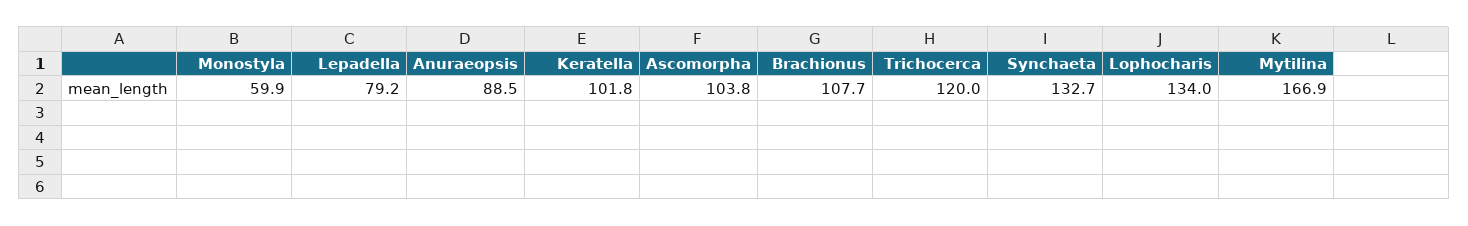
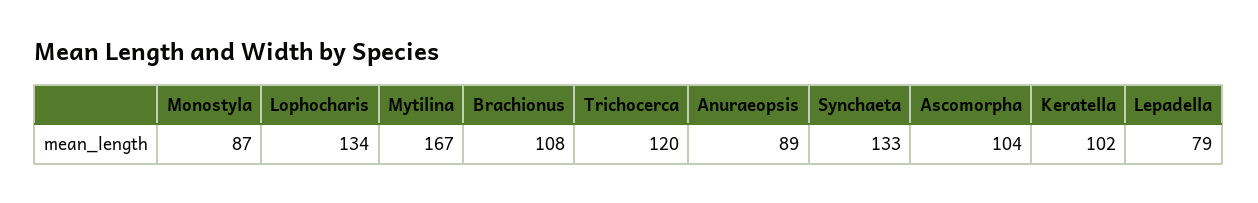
  {
-   "Monostyla": 59.9,
+   "Monostyla": 87,
    "Lepadella": 79.2,
    "Anuraeopsis": 88.5,
    "Keratella": 101.8,
    "Ascomorpha": 103.8,
    "Brachionus": 107.7,
    "Trichocerca": 120,
    "Synchaeta": 132.7,
    "Lophocharis": 134,
    "Mytilina": 166.9
  }

